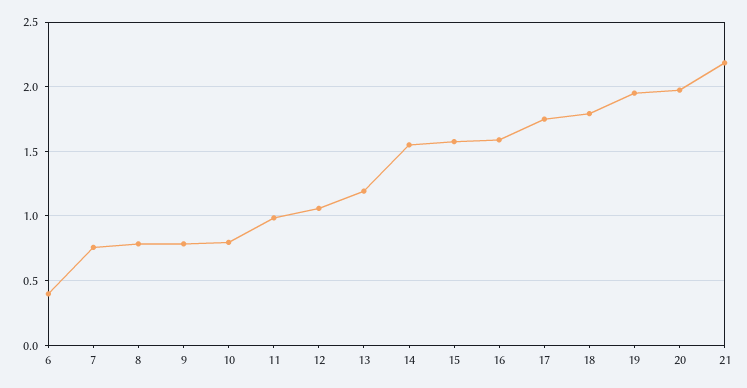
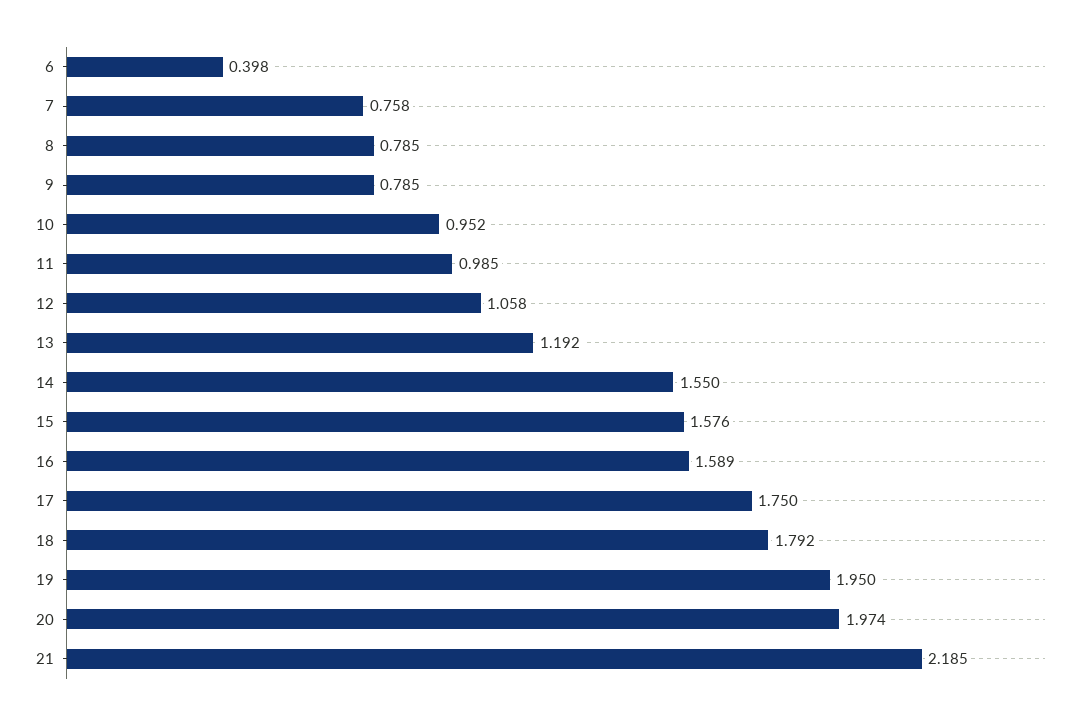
  {
    "6": 0.398,
    "7": 0.758,
    "8": 0.785,
    "9": 0.785,
-   "10": 0.8,
+   "10": 0.952,
    "11": 0.985,
    "12": 1.058,
    "13": 1.192,
    "14": 1.55,
    "15": 1.576,
    "16": 1.589,
    "17": 1.75,
    "18": 1.792,
    "19": 1.95,
    "20": 1.974,
    "21": 2.185
  }

